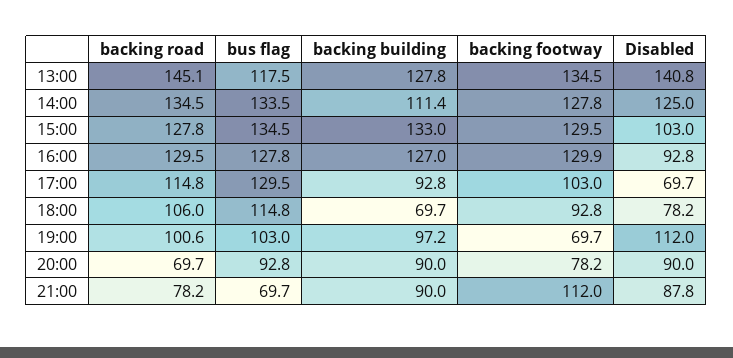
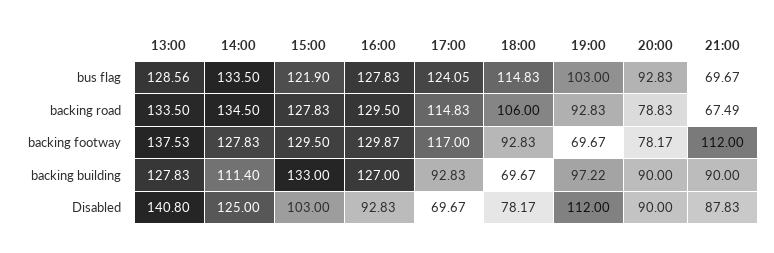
  {
    "backing road": {
-     "13:00": 145.1,
+     "13:00": 133.5,
      "14:00": 134.5,
      "15:00": 127.83,
      "16:00": 129.5,
      "17:00": 114.83,
      "18:00": 106,
-     "19:00": 100.6,
+     "19:00": 92.83,
-     "20:00": 69.7,
+     "20:00": 78.83,
-     "21:00": 78.2
+     "21:00": 67.49
    },
    "bus flag": {
-     "13:00": 117.5,
+     "13:00": 128.56,
      "14:00": 133.5,
-     "15:00": 134.5,
+     "15:00": 121.9,
      "16:00": 127.83,
-     "17:00": 129.5,
+     "17:00": 124.05,
      "18:00": 114.83,
      "19:00": 103,
      "20:00": 92.83,
      "21:00": 69.67
    },
    "backing building": {
      "13:00": 127.83,
      "14:00": 111.4,
      "15:00": 133,
      "16:00": 127,
      "17:00": 92.83,
      "18:00": 69.67,
      "19:00": 97.22,
      "20:00": 90,
      "21:00": 90
    },
    "backing footway": {
-     "13:00": 134.5,
+     "13:00": 137.53,
      "14:00": 127.83,
      "15:00": 129.5,
      "16:00": 129.87,
-     "17:00": 103,
+     "17:00": 117,
      "18:00": 92.83,
      "19:00": 69.67,
      "20:00": 78.17,
      "21:00": 112
    },
    "Disabled": {
      "13:00": 140.8,
      "14:00": 125,
      "15:00": 103,
      "16:00": 92.83,
      "17:00": 69.67,
      "18:00": 78.17,
      "19:00": 112,
      "20:00": 90,
      "21:00": 87.83
    }
  }

